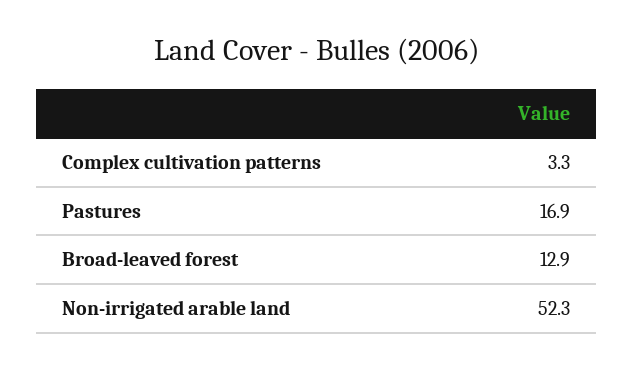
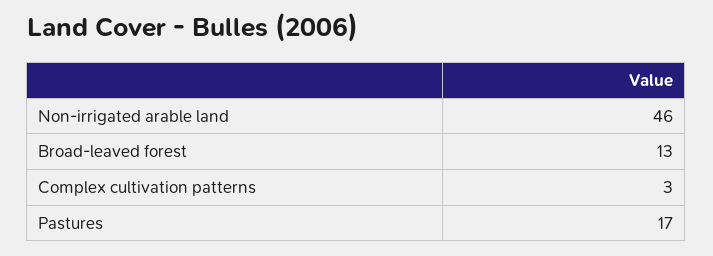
  {
    "Complex cultivation patterns": 3.3,
    "Pastures": 16.9,
    "Broad-leaved forest": 12.9,
-   "Non-irrigated arable land": 52.3
+   "Non-irrigated arable land": 46
  }

